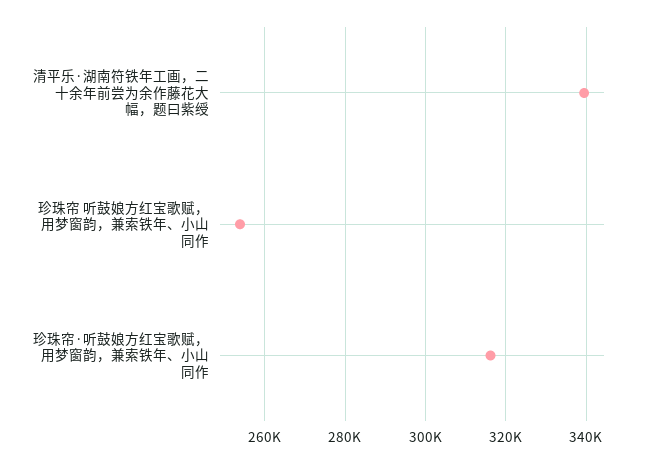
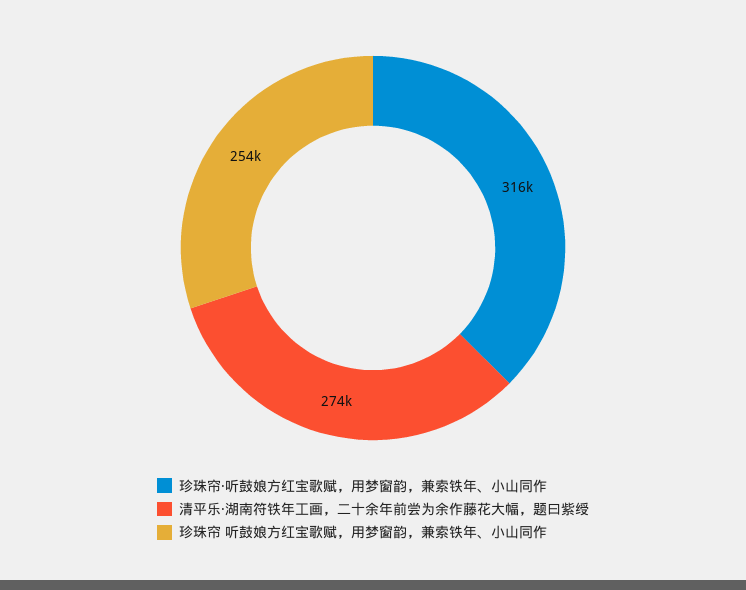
  {
-   "清平乐·湖南符铁年工画，二十余年前尝为余作藤花大幅，题曰紫绶": 340000,
+   "清平乐·湖南符铁年工画，二十余年前尝为余作藤花大幅，题曰紫绶": 274000,
    "珍珠帘 听鼓娘方红宝歌赋，用梦窗韵，兼索铁年、小山同作": 254000,
    "珍珠帘·听鼓娘方红宝歌赋，用梦窗韵，兼索铁年、小山同作": 316000
  }

